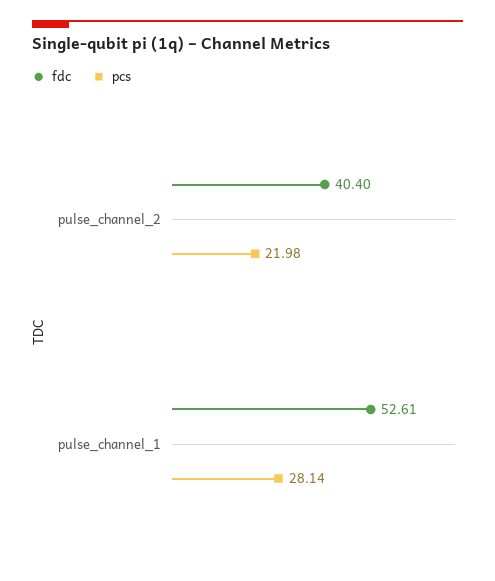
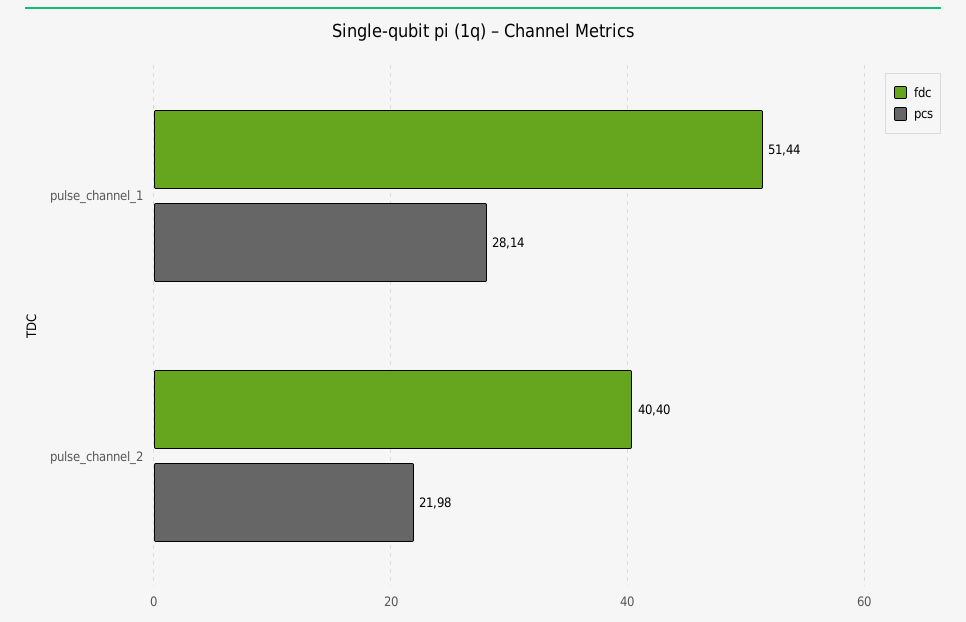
  {
    "fdc": {
      "pulse_channel_2": 40.4,
-     "pulse_channel_1": 52.61
+     "pulse_channel_1": 51.44
    },
    "pcs": {
      "pulse_channel_2": 21.98,
      "pulse_channel_1": 28.14
    }
  }

